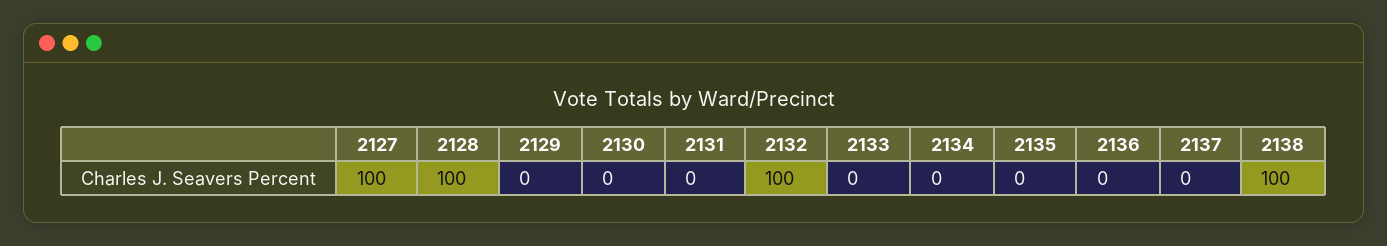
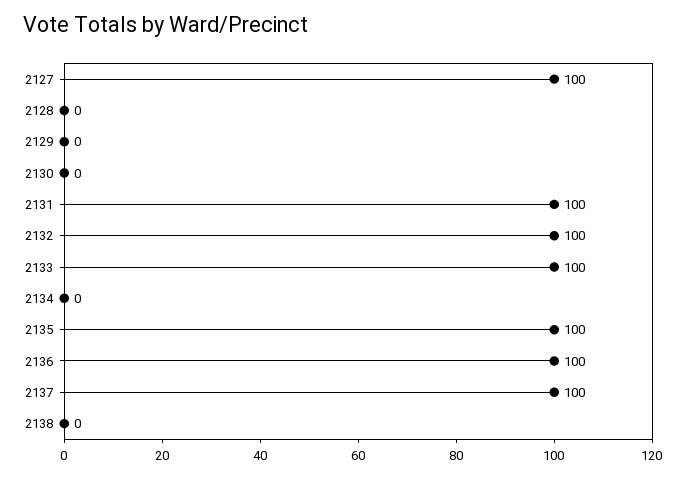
  {
    "2127": 100,
-   "2128": 100,
+   "2128": 0,
    "2129": 0,
    "2130": 0,
-   "2131": 0,
+   "2131": 100,
    "2132": 100,
-   "2133": 0,
+   "2133": 100,
    "2134": 0,
-   "2135": 0,
+   "2135": 100,
-   "2136": 0,
+   "2136": 100,
-   "2137": 0,
+   "2137": 100,
-   "2138": 100
+   "2138": 0
  }

